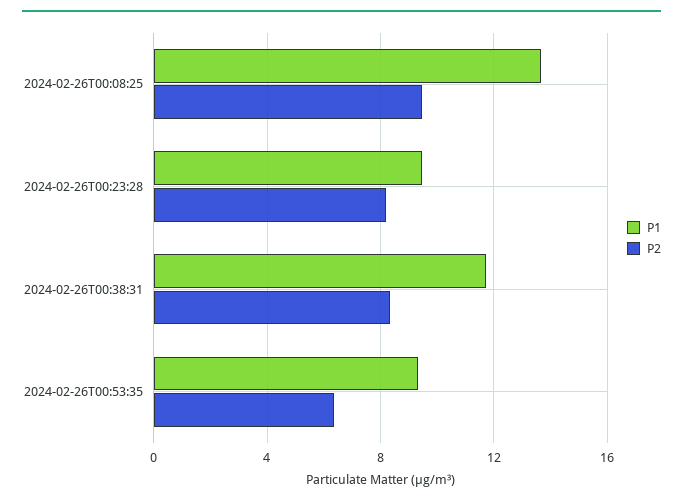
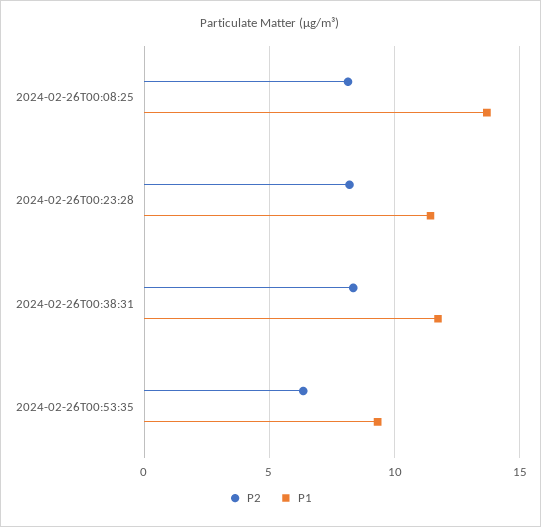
  {
    "P1": {
      "2024-02-26T00:08:25": 13.5,
-     "2024-02-26T00:23:28": 9.5,
+     "2024-02-26T00:23:28": 11.5,
      "2024-02-26T00:38:31": 11.5,
      "2024-02-26T00:53:35": 9.5
    },
    "P2": {
-     "2024-02-26T00:08:25": 9.5,
+     "2024-02-26T00:08:25": 8,
      "2024-02-26T00:23:28": 8,
      "2024-02-26T00:38:31": 8.5,
      "2024-02-26T00:53:35": 6.5
    }
  }

